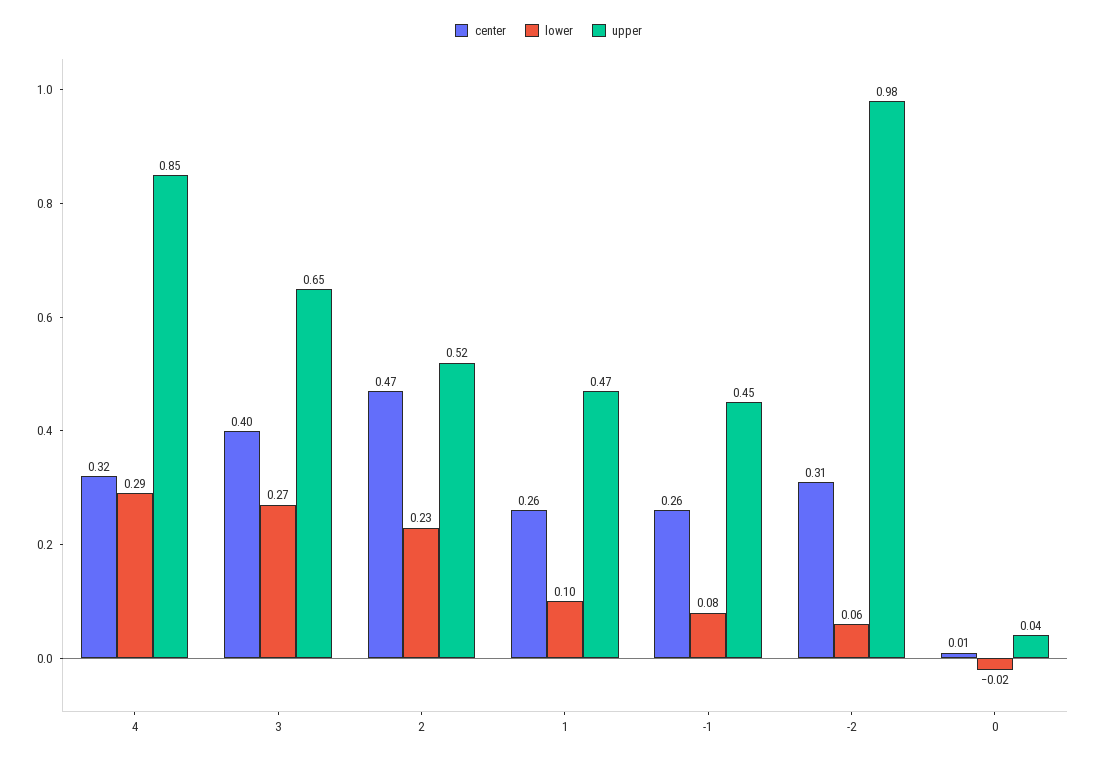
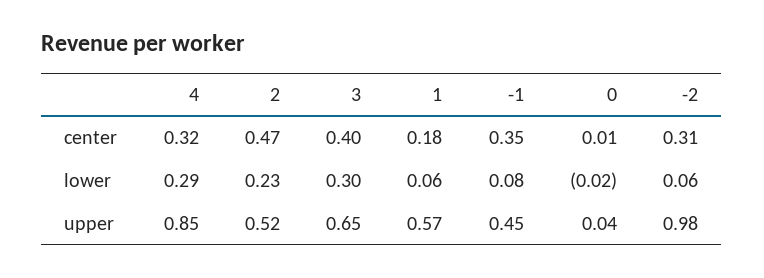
  {
    "center": {
      "4": 0.32,
      "3": 0.4,
      "2": 0.47,
-     "1": 0.26,
+     "1": 0.18,
-     "-1": 0.26,
+     "-1": 0.35,
      "-2": 0.31,
      "0": 0.01
    },
    "lower": {
      "4": 0.29,
-     "3": 0.27,
+     "3": 0.3,
      "2": 0.23,
-     "1": 0.1,
+     "1": 0.06,
      "-1": 0.08,
      "-2": 0.06,
      "0": -0.02
    },
    "upper": {
      "4": 0.85,
      "3": 0.65,
      "2": 0.52,
-     "1": 0.47,
+     "1": 0.57,
      "-1": 0.45,
      "-2": 0.98,
      "0": 0.04
    }
  }

